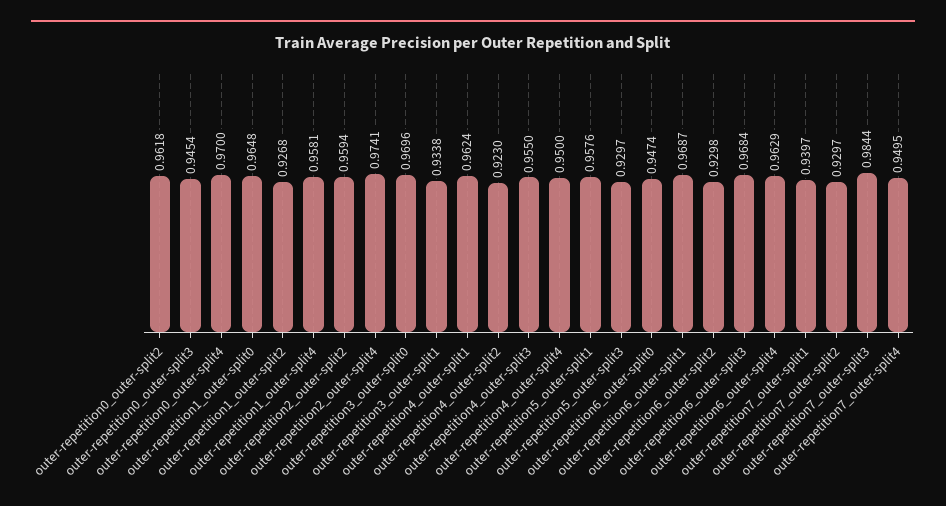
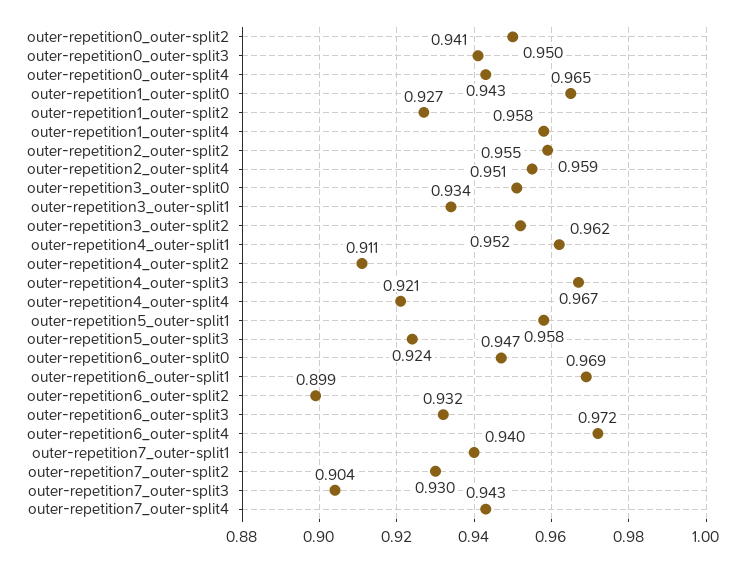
  {
-   "outer-repetition0_outer-split2": 0.9618,
+   "outer-repetition0_outer-split2": 0.95,
-   "outer-repetition0_outer-split3": 0.9454,
+   "outer-repetition0_outer-split3": 0.941,
-   "outer-repetition0_outer-split4": 0.97,
+   "outer-repetition0_outer-split4": 0.943,
    "outer-repetition1_outer-split0": 0.9648,
    "outer-repetition1_outer-split2": 0.9268,
    "outer-repetition1_outer-split4": 0.9581,
    "outer-repetition2_outer-split2": 0.9594,
-   "outer-repetition2_outer-split4": 0.9741,
+   "outer-repetition2_outer-split4": 0.955,
-   "outer-repetition3_outer-split0": 0.9696,
+   "outer-repetition3_outer-split0": 0.951,
    "outer-repetition3_outer-split1": 0.9338,
    "outer-repetition4_outer-split1": 0.9624,
-   "outer-repetition4_outer-split2": 0.923,
+   "outer-repetition4_outer-split2": 0.911,
-   "outer-repetition4_outer-split3": 0.955,
+   "outer-repetition4_outer-split3": 0.967,
-   "outer-repetition4_outer-split4": 0.95,
+   "outer-repetition4_outer-split4": 0.921,
    "outer-repetition5_outer-split1": 0.9576,
-   "outer-repetition5_outer-split3": 0.9297,
+   "outer-repetition5_outer-split3": 0.924,
    "outer-repetition6_outer-split0": 0.9474,
    "outer-repetition6_outer-split1": 0.9687,
-   "outer-repetition6_outer-split2": 0.9298,
+   "outer-repetition6_outer-split2": 0.899,
-   "outer-repetition6_outer-split3": 0.9684,
+   "outer-repetition6_outer-split3": 0.932,
-   "outer-repetition6_outer-split4": 0.9629,
+   "outer-repetition6_outer-split4": 0.972,
    "outer-repetition7_outer-split1": 0.9397,
    "outer-repetition7_outer-split2": 0.9297,
-   "outer-repetition7_outer-split3": 0.9844,
+   "outer-repetition7_outer-split3": 0.904,
-   "outer-repetition7_outer-split4": 0.9495
+   "outer-repetition7_outer-split4": 0.943,
+   "outer-repetition3_outer-split2": 0.952
  }

